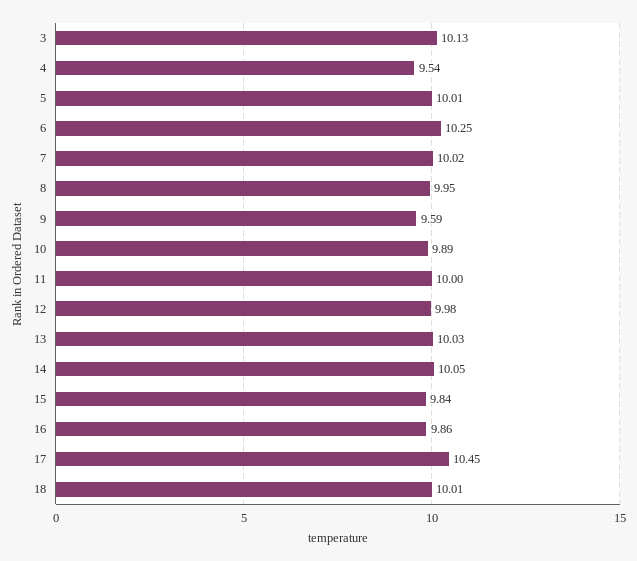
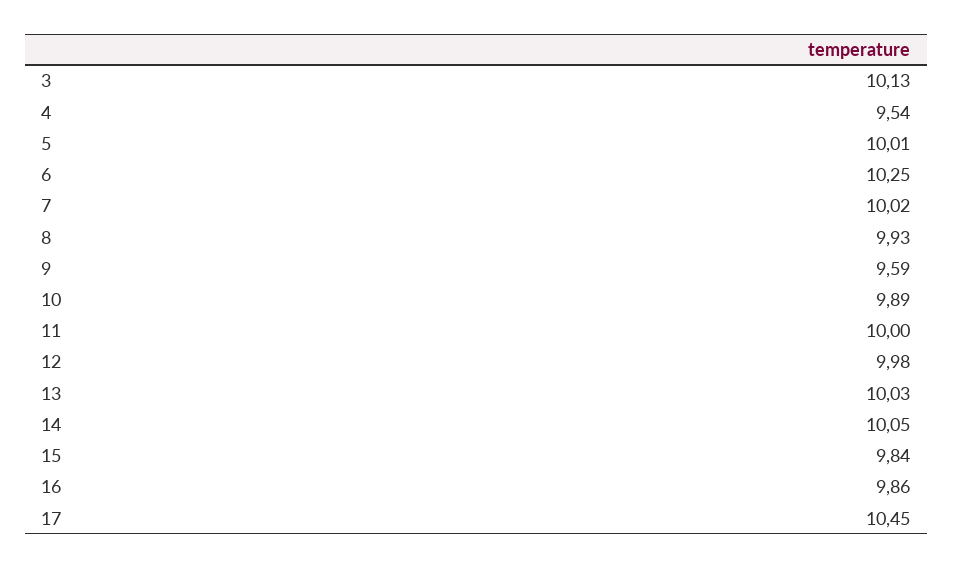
  {
    "3": 10.13,
    "4": 9.54,
    "5": 10.01,
    "6": 10.25,
    "7": 10.02,
-   "8": 9.95,
+   "8": 9.93,
    "9": 9.59,
    "10": 9.89,
    "11": 10,
    "12": 9.98,
    "13": 10.03,
    "14": 10.05,
    "15": 9.84,
    "16": 9.86,
-   "17": 10.45,
+   "17": 10.45
-   "18": 10.01
  }

